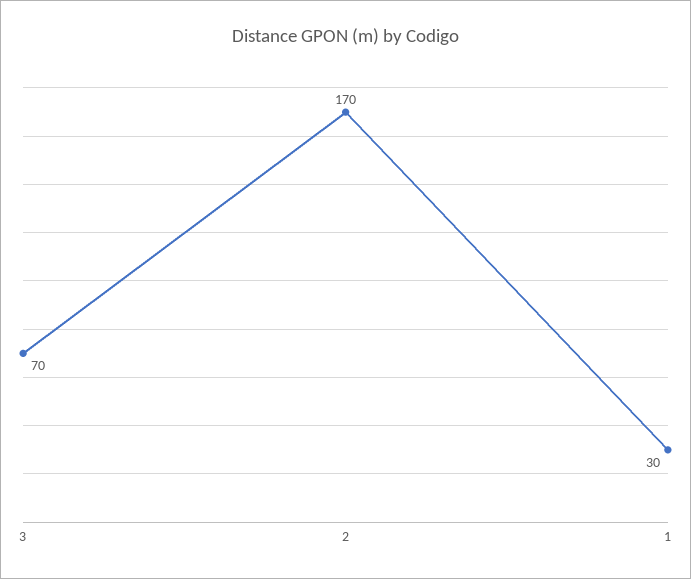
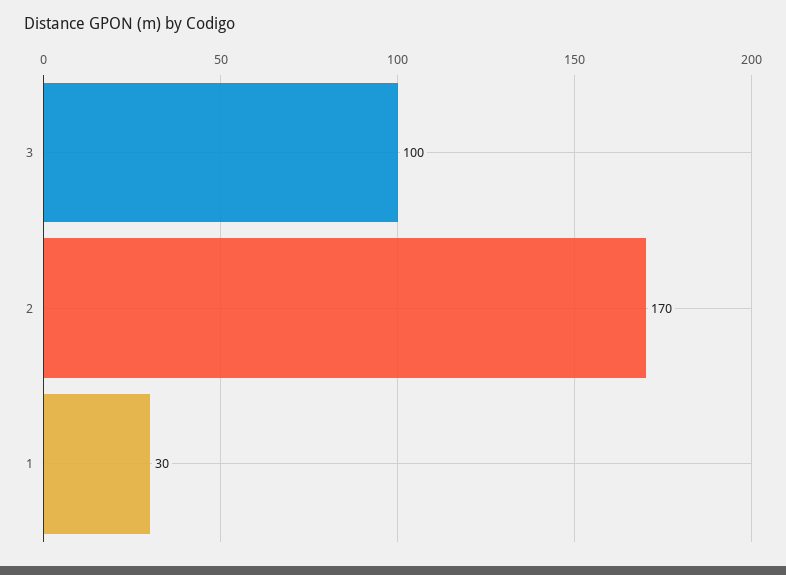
  {
-   "3": 70,
+   "3": 100,
    "2": 170,
    "1": 30
  }

